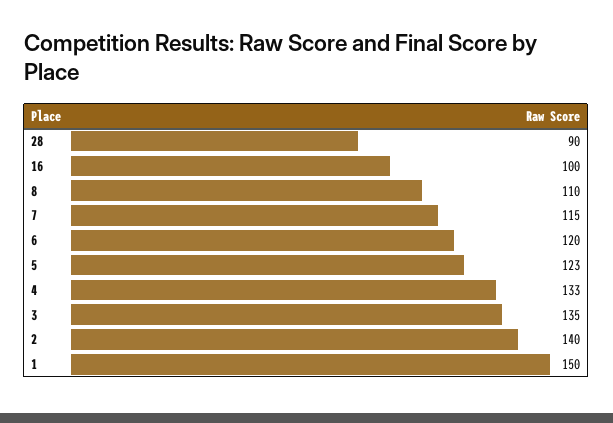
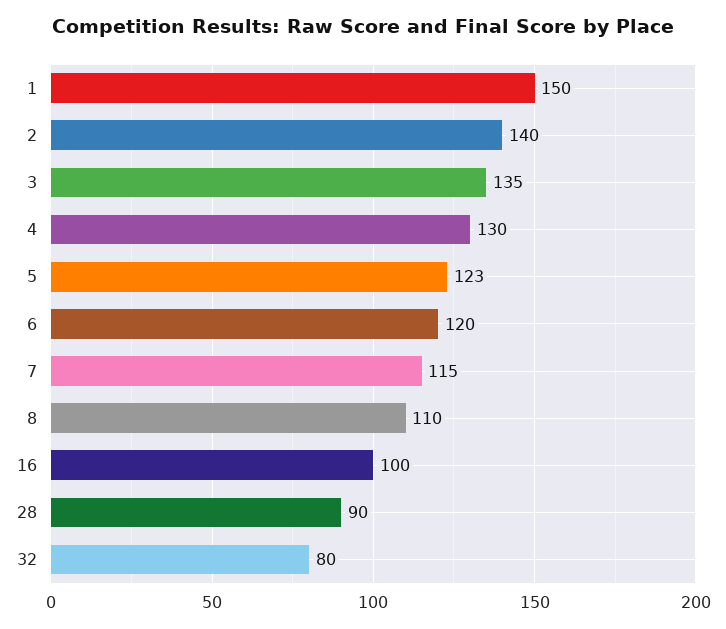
  {
    "28": 90,
    "16": 100,
    "8": 110,
    "7": 115,
    "6": 120,
    "5": 123,
-   "4": 133,
+   "4": 130,
    "3": 135,
    "2": 140,
-   "1": 150
+   "1": 150,
+   "32": 80
  }

